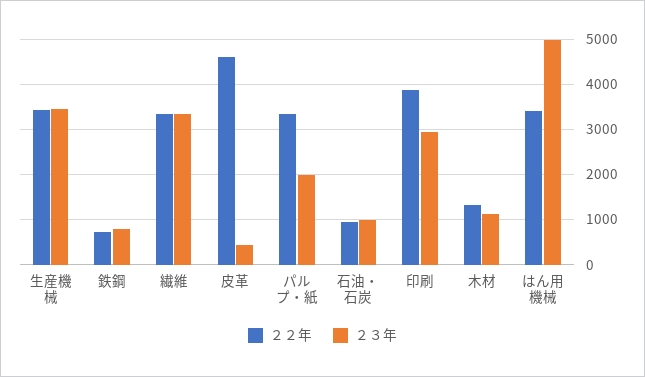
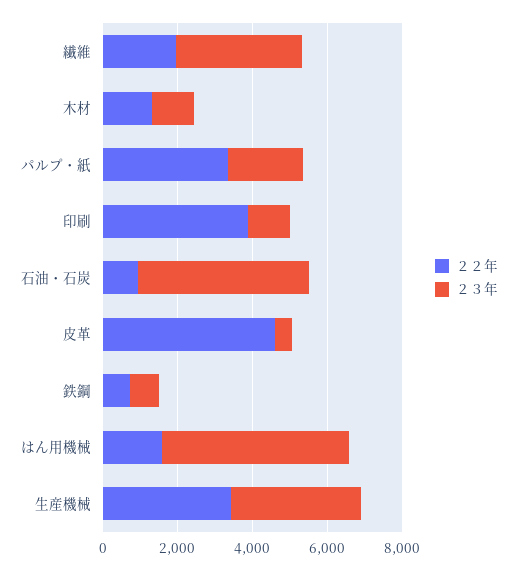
  {
    "２２年": {
      "生産機械": 3400,
      "鉄鋼": 800,
-     "繊維": 3400,
+     "繊維": 2000,
      "皮革": 4600,
      "パルプ・紙": 3400,
      "石油・石炭": 1000,
      "印刷": 3800,
      "木材": 1400,
-     "はん用機械": 3400
+     "はん用機械": 1500
    },
    "２３年": {
      "生産機械": 3400,
      "鉄鋼": 800,
      "繊維": 3400,
      "皮革": 400,
      "パルプ・紙": 2000,
-     "石油・石炭": 1000,
+     "石油・石炭": 4500,
-     "印刷": 3000,
+     "印刷": 1000,
      "木材": 1200,
      "はん用機械": 5000
    }
  }

